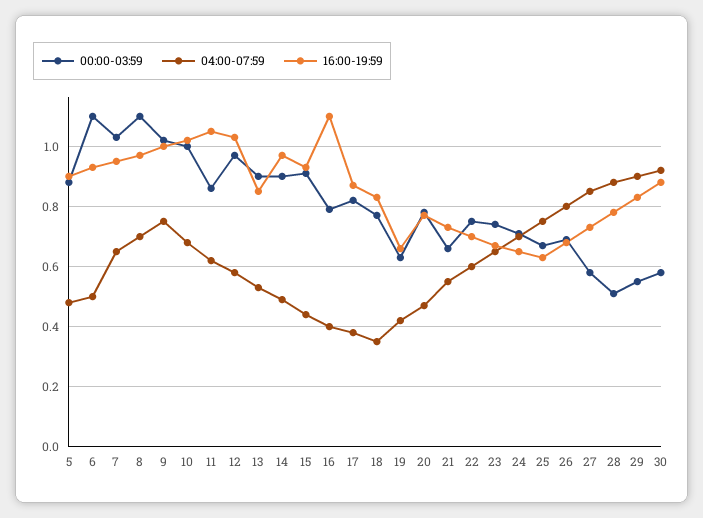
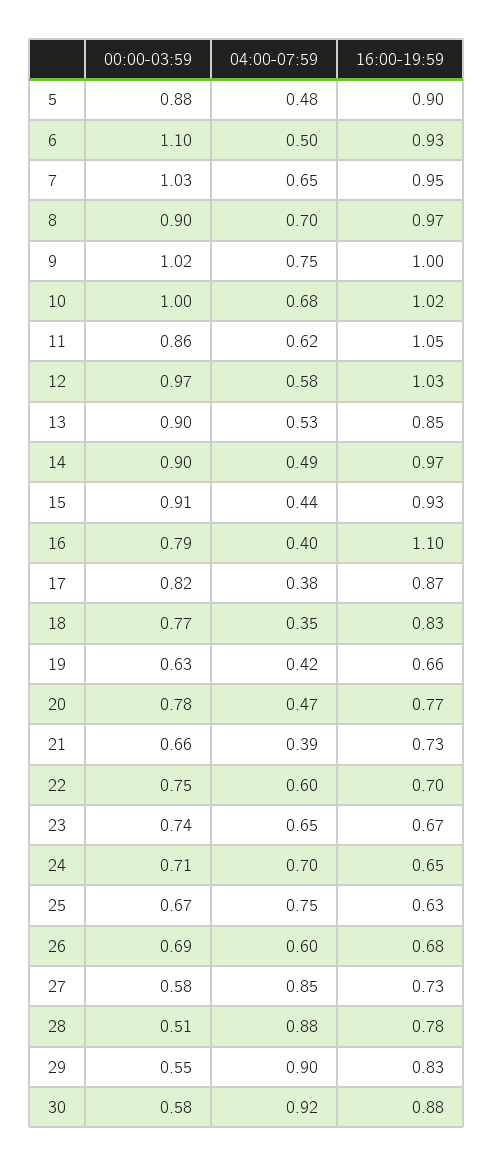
  {
    "00:00-03:59": {
      "5": 0.88,
      "6": 1.1,
      "7": 1.03,
-     "8": 1.1,
+     "8": 0.9,
      "9": 1.02,
      "10": 1,
      "11": 0.86,
      "12": 0.97,
      "13": 0.9,
      "14": 0.9,
      "15": 0.91,
      "16": 0.79,
      "17": 0.82,
      "18": 0.77,
      "19": 0.63,
      "20": 0.78,
      "21": 0.66,
      "22": 0.75,
      "23": 0.74,
      "24": 0.71,
      "25": 0.67,
      "26": 0.69,
      "27": 0.58,
      "28": 0.51,
      "29": 0.55,
      "30": 0.58
    },
    "04:00-07:59": {
      "5": 0.48,
      "6": 0.5,
      "7": 0.65,
      "8": 0.7,
      "9": 0.75,
      "10": 0.68,
      "11": 0.62,
      "12": 0.58,
      "13": 0.53,
      "14": 0.49,
      "15": 0.44,
      "16": 0.4,
      "17": 0.38,
      "18": 0.35,
      "19": 0.42,
      "20": 0.47,
-     "21": 0.55,
+     "21": 0.39,
      "22": 0.6,
      "23": 0.65,
      "24": 0.7,
      "25": 0.75,
-     "26": 0.8,
+     "26": 0.6,
      "27": 0.85,
      "28": 0.88,
      "29": 0.9,
      "30": 0.92
    },
    "16:00-19:59": {
      "5": 0.9,
      "6": 0.93,
      "7": 0.95,
      "8": 0.97,
      "9": 1,
      "10": 1.02,
      "11": 1.05,
      "12": 1.03,
      "13": 0.85,
      "14": 0.97,
      "15": 0.93,
      "16": 1.1,
      "17": 0.87,
      "18": 0.83,
      "19": 0.66,
      "20": 0.77,
      "21": 0.73,
      "22": 0.7,
      "23": 0.67,
      "24": 0.65,
      "25": 0.63,
      "26": 0.68,
      "27": 0.73,
      "28": 0.78,
      "29": 0.83,
      "30": 0.88
    }
  }

